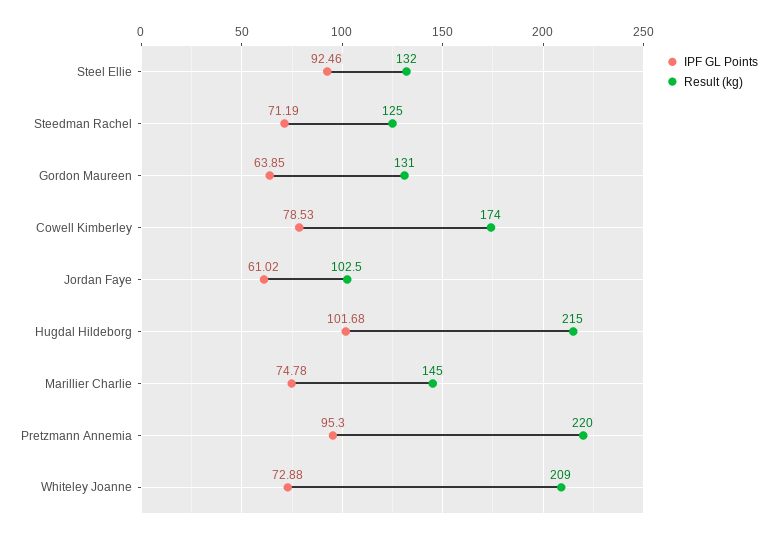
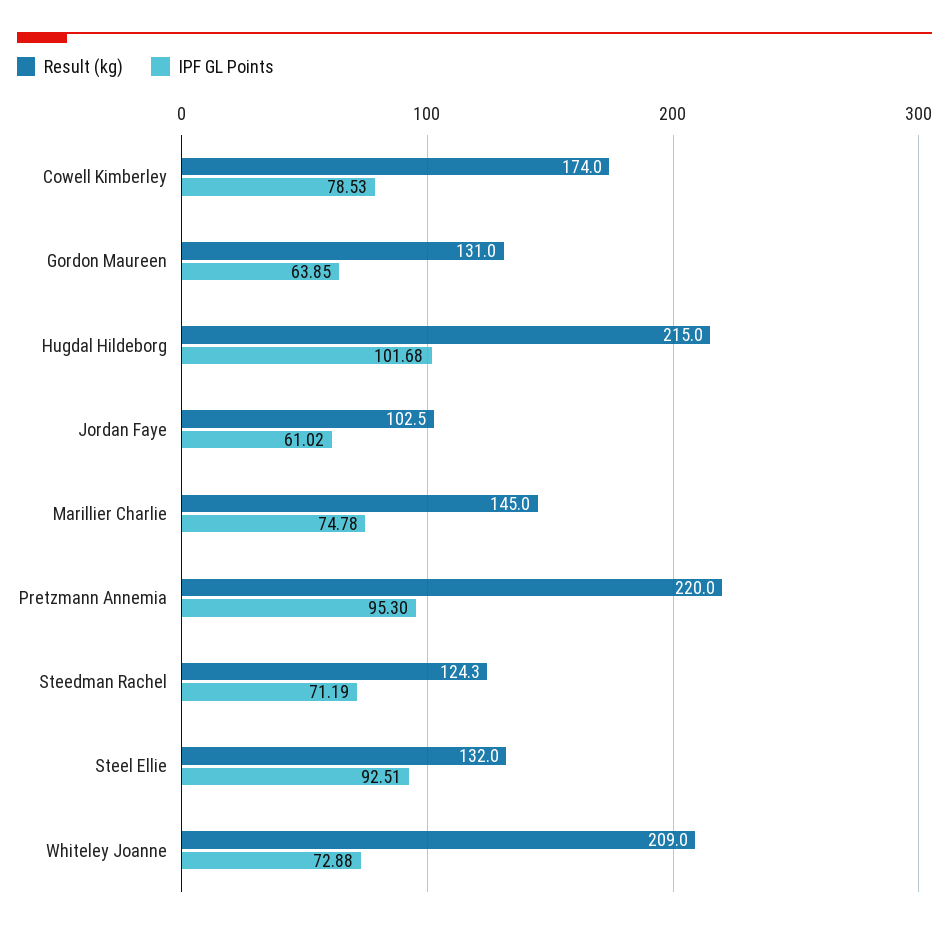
  {
    "IPF GL Points": {
-     "Steel Ellie": 92.46,
+     "Steel Ellie": 92.51,
      "Steedman Rachel": 71.19,
      "Gordon Maureen": 63.85,
      "Cowell Kimberley": 78.53,
      "Jordan Faye": 61.02,
      "Hugdal Hildeborg": 101.68,
      "Marillier Charlie": 74.78,
      "Pretzmann Annemia": 95.3,
      "Whiteley Joanne": 72.88
    },
    "Result (kg)": {
      "Steel Ellie": 132,
-     "Steedman Rachel": 125,
+     "Steedman Rachel": 124.3,
      "Gordon Maureen": 131,
      "Cowell Kimberley": 174,
      "Jordan Faye": 102.5,
      "Hugdal Hildeborg": 215,
      "Marillier Charlie": 145,
      "Pretzmann Annemia": 220,
      "Whiteley Joanne": 209
    }
  }

